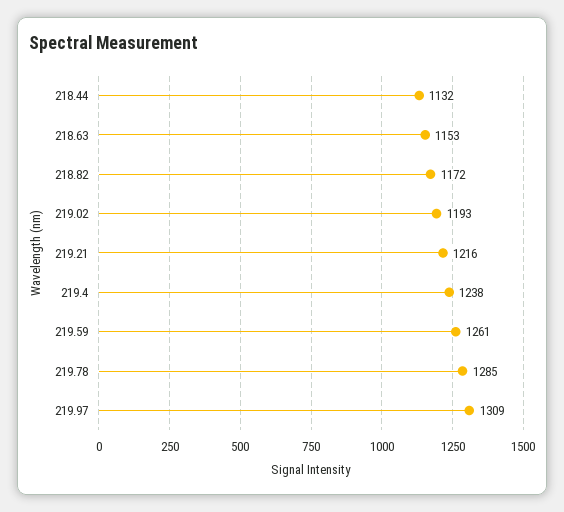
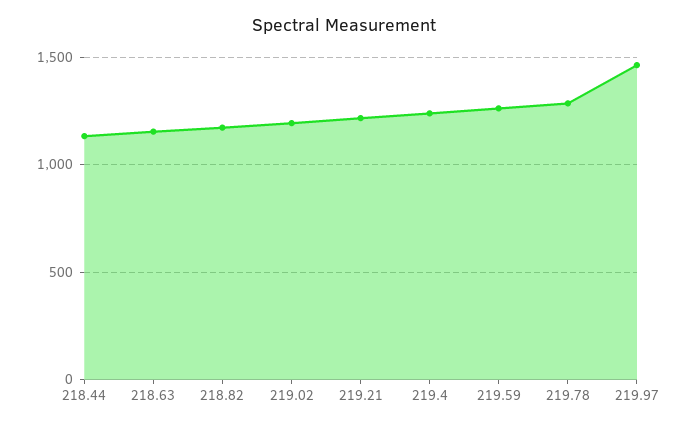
  {
    "218.44": 1132,
    "218.63": 1153,
    "218.82": 1172,
    "219.02": 1193,
    "219.21": 1216,
    "219.4": 1238,
    "219.59": 1261,
    "219.78": 1285,
-   "219.97": 1309
+   "219.97": 1450
  }

